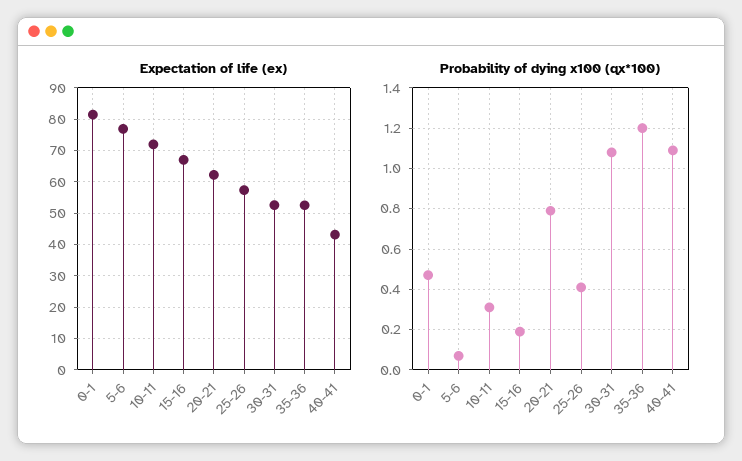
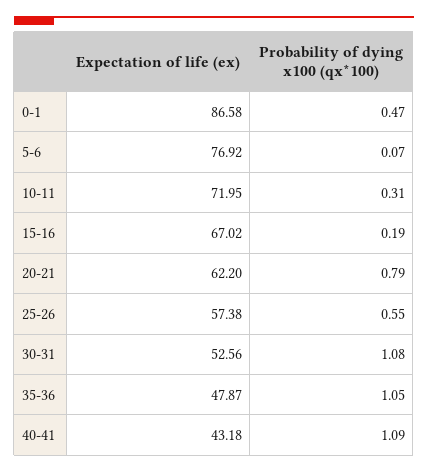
  {
    "Expectation of life (ex)": {
-     "0-1": 82,
+     "0-1": 86.58,
      "5-6": 76.92,
      "10-11": 71.95,
      "15-16": 67.02,
      "20-21": 62.2,
      "25-26": 57.38,
      "30-31": 52.56,
-     "35-36": 52,
+     "35-36": 47.87,
      "40-41": 43.18
    },
    "Probability of dying x100 (qx*100)": {
      "0-1": 0.47,
      "5-6": 0.07,
      "10-11": 0.31,
      "15-16": 0.19,
      "20-21": 0.79,
-     "25-26": 0.4,
+     "25-26": 0.55,
      "30-31": 1.08,
-     "35-36": 1.2,
+     "35-36": 1.05,
      "40-41": 1.09
    }
  }

